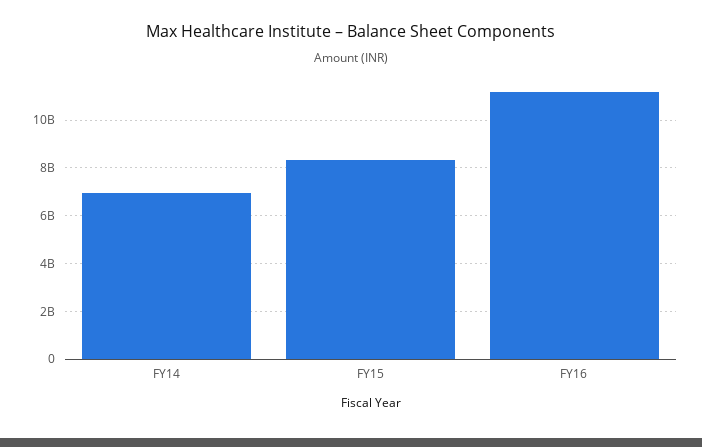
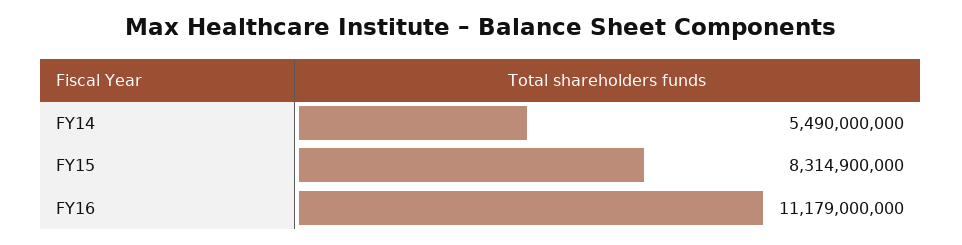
  {
-   "FY14": 7000000000,
+   "FY14": 5490000000,
    "FY15": 8314900000,
    "FY16": 11179000000
  }

